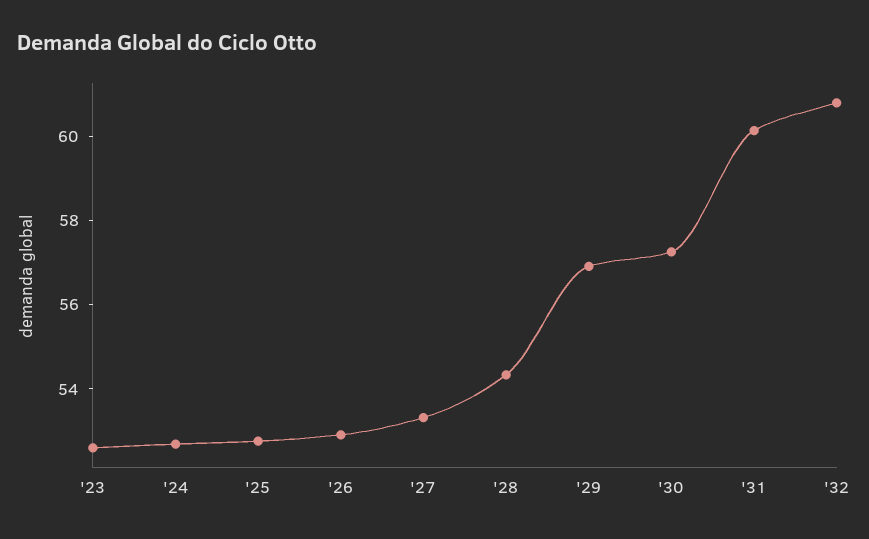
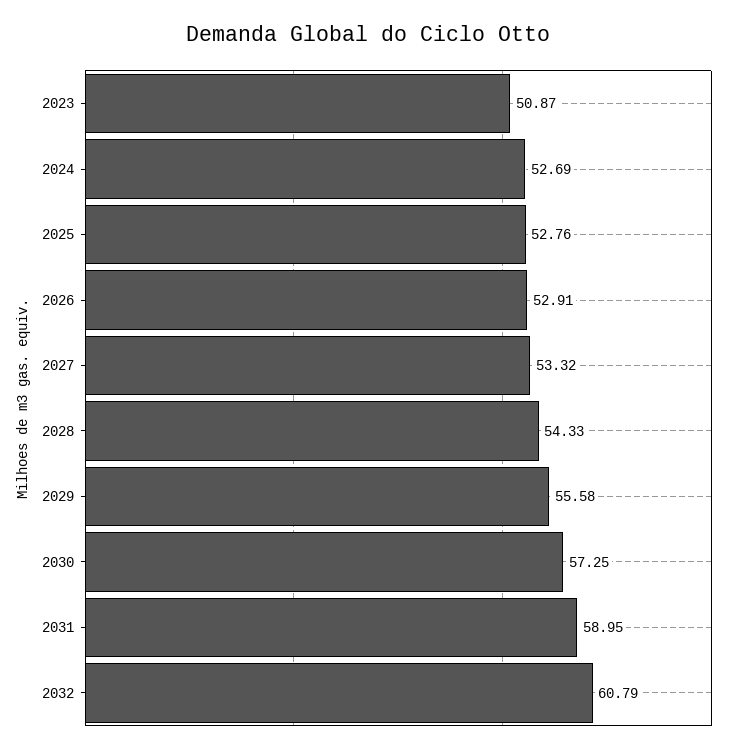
  {
-   "'23": 52.5,
+   "'23": 50.87,
    "'24": 52.69,
    "'25": 52.76,
    "'26": 52.91,
    "'27": 53.32,
    "'28": 54.33,
-   "'29": 57,
+   "'29": 55.58,
    "'30": 57.25,
-   "'31": 60,
+   "'31": 58.95,
    "'32": 60.79
  }

